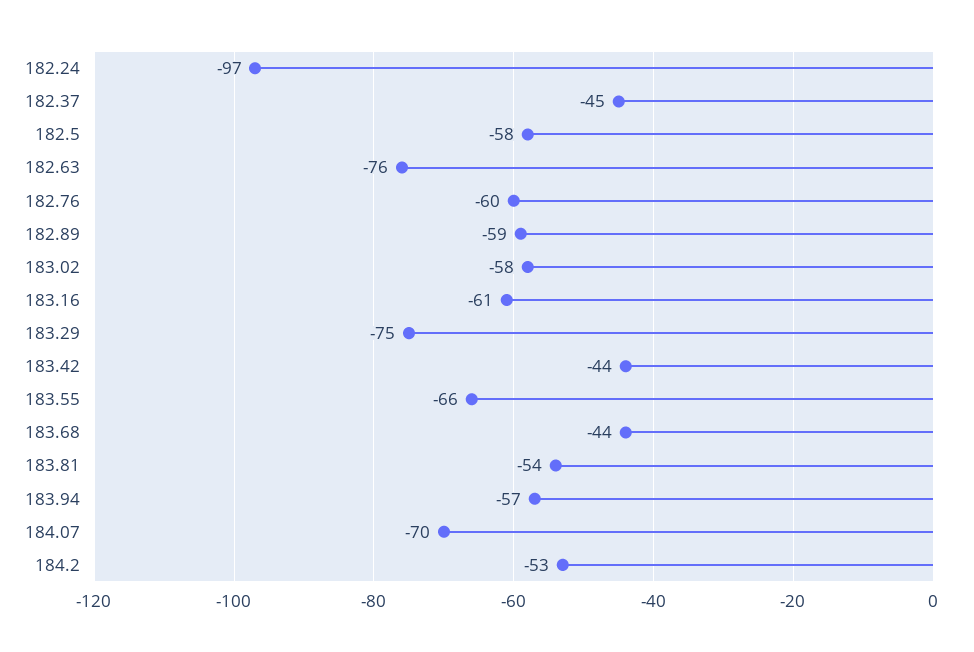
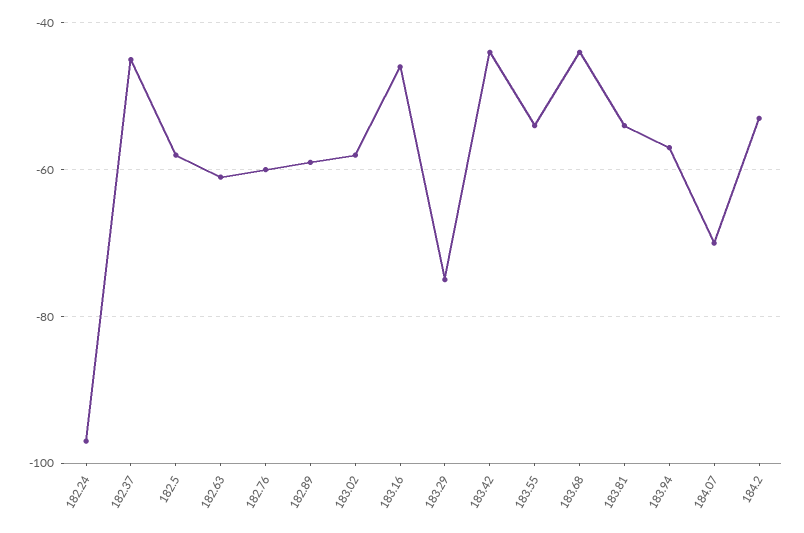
  {
    "182.24": -97,
    "182.37": -45,
    "182.5": -58,
-   "182.63": -76,
+   "182.63": -60,
    "182.76": -60,
    "182.89": -59,
    "183.02": -58,
-   "183.16": -61,
+   "183.16": -45,
    "183.29": -75,
    "183.42": -44,
-   "183.55": -66,
+   "183.55": -55,
    "183.68": -44,
    "183.81": -54,
    "183.94": -57,
    "184.07": -70,
    "184.2": -53
  }

